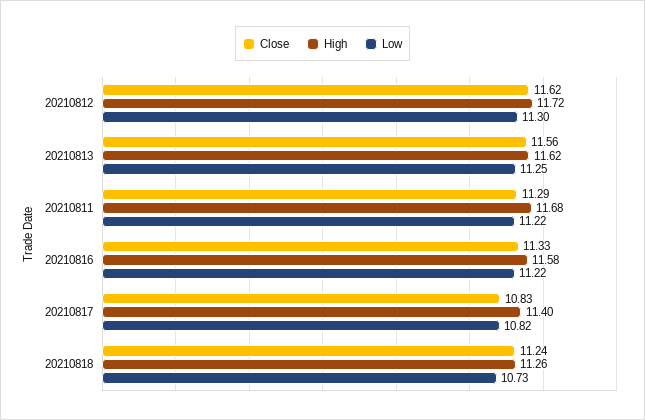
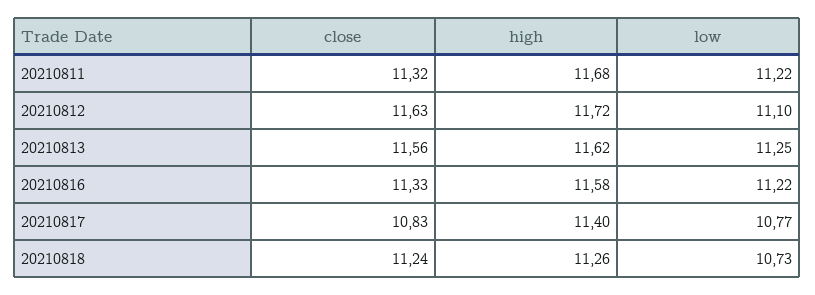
  {
    "Close": {
-     "20210812": 11.62,
+     "20210812": 11.63,
      "20210813": 11.56,
-     "20210811": 11.29,
+     "20210811": 11.32,
      "20210816": 11.33,
      "20210817": 10.83,
      "20210818": 11.24
    },
    "High": {
      "20210812": 11.72,
      "20210813": 11.62,
      "20210811": 11.68,
      "20210816": 11.58,
      "20210817": 11.4,
      "20210818": 11.26
    },
    "Low": {
-     "20210812": 11.3,
+     "20210812": 11.1,
      "20210813": 11.25,
      "20210811": 11.22,
      "20210816": 11.22,
-     "20210817": 10.82,
+     "20210817": 10.77,
      "20210818": 10.73
    }
  }

